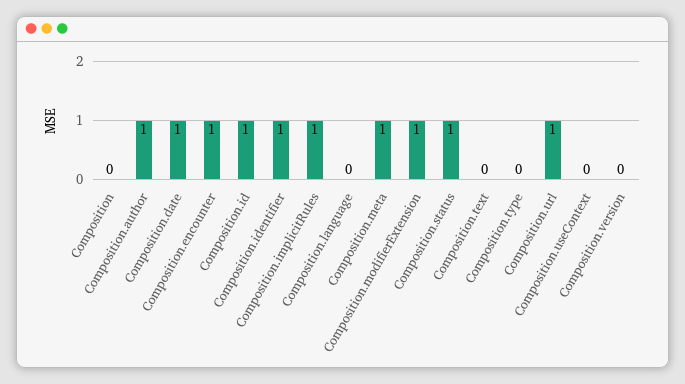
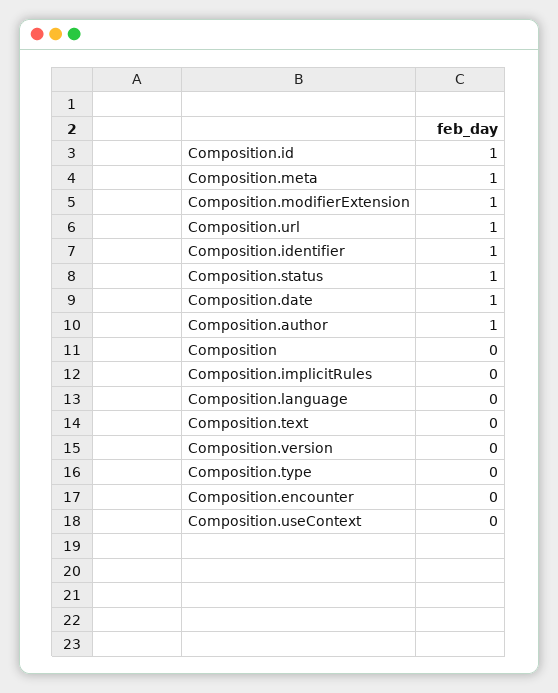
  {
    "Composition": 0,
    "Composition.author": 1,
    "Composition.date": 1,
-   "Composition.encounter": 1,
+   "Composition.encounter": 0,
    "Composition.id": 1,
    "Composition.identifier": 1,
-   "Composition.implicitRules": 1,
+   "Composition.implicitRules": 0,
    "Composition.language": 0,
    "Composition.meta": 1,
    "Composition.modifierExtension": 1,
    "Composition.status": 1,
    "Composition.text": 0,
    "Composition.type": 0,
    "Composition.url": 1,
    "Composition.useContext": 0,
    "Composition.version": 0
  }

